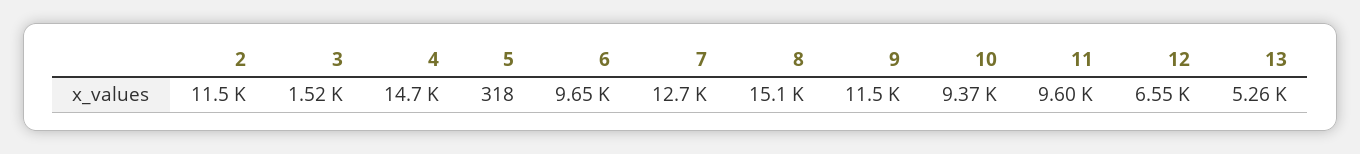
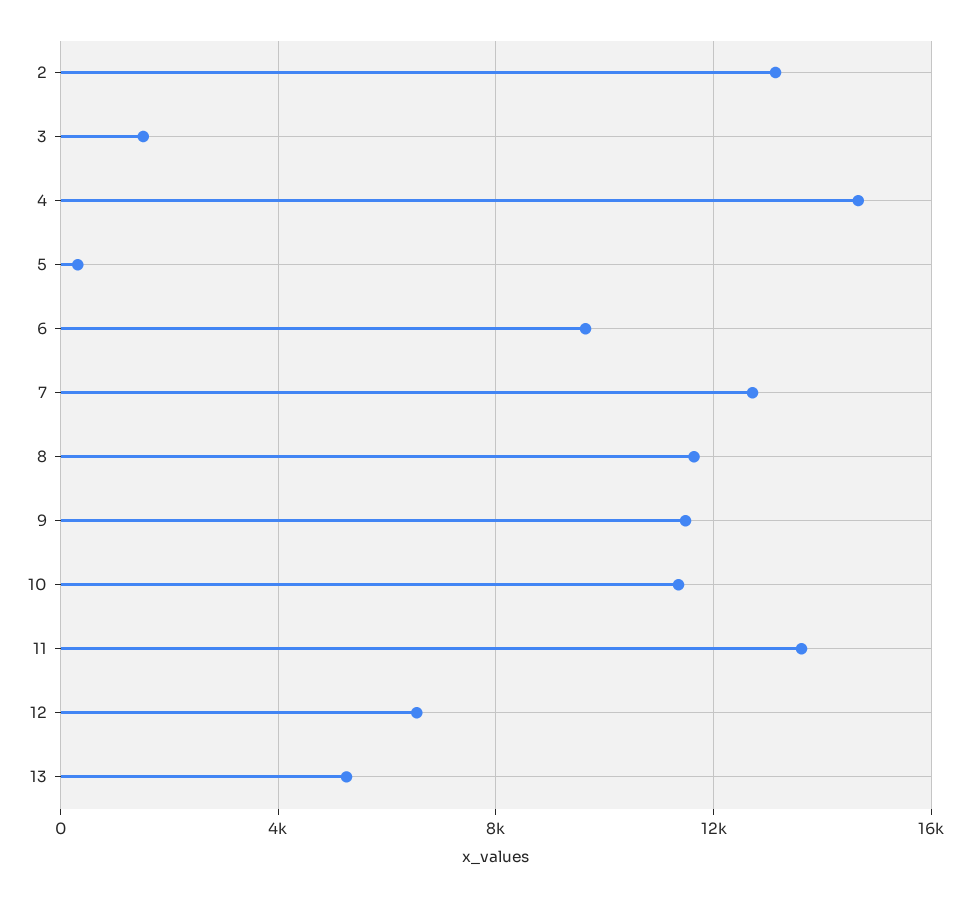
  {
-   "2": 11500,
+   "2": 13000,
    "3": 1520,
    "4": 14700,
    "5": 318,
    "6": 9650,
    "7": 12700,
-   "8": 15100,
+   "8": 11500,
    "9": 11500,
-   "10": 9370,
+   "10": 11500,
-   "11": 9600,
+   "11": 13500,
    "12": 6550,
    "13": 5260
  }

